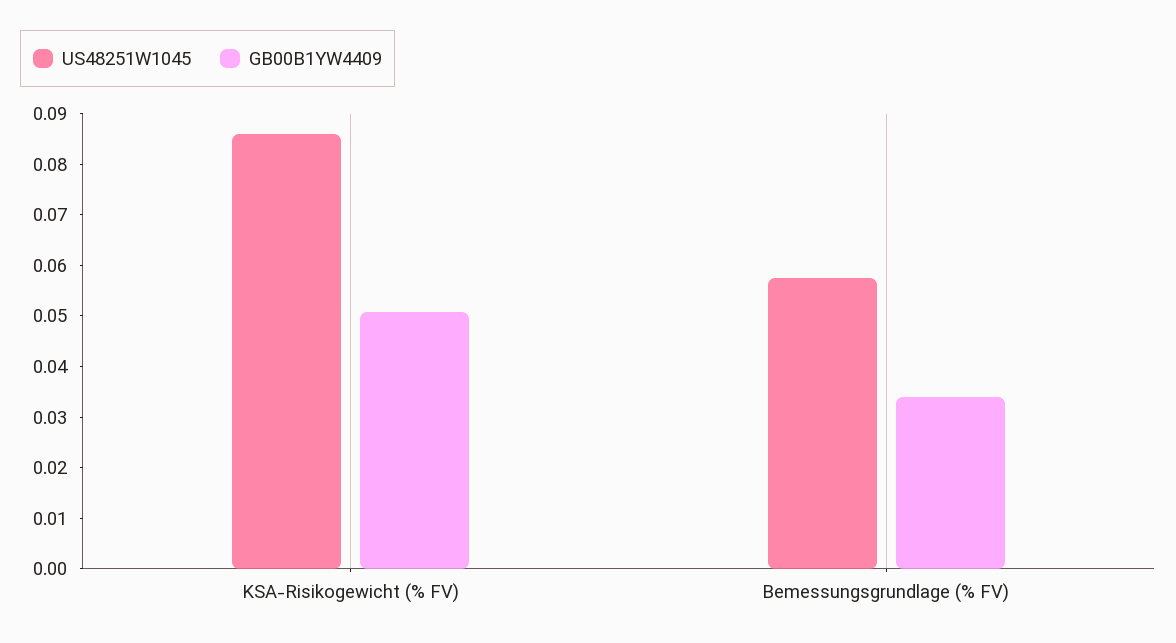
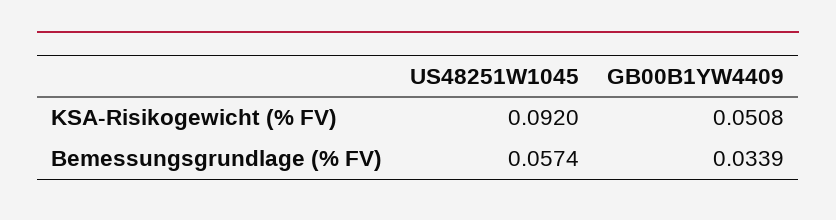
  {
    "US48251W1045": {
-     "KSA-Risikogewicht (% FV)": 0.086,
+     "KSA-Risikogewicht (% FV)": 0.092,
      "Bemessungsgrundlage (% FV)": 0.0574
    },
    "GB00B1YW4409": {
      "KSA-Risikogewicht (% FV)": 0.0508,
      "Bemessungsgrundlage (% FV)": 0.0339
    }
  }

